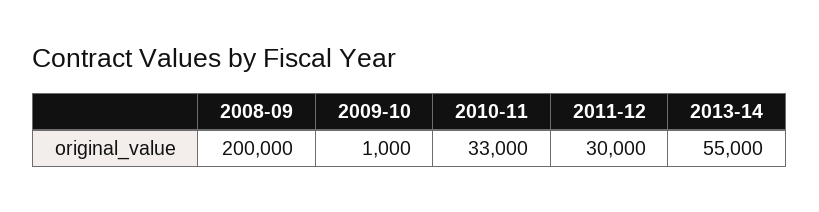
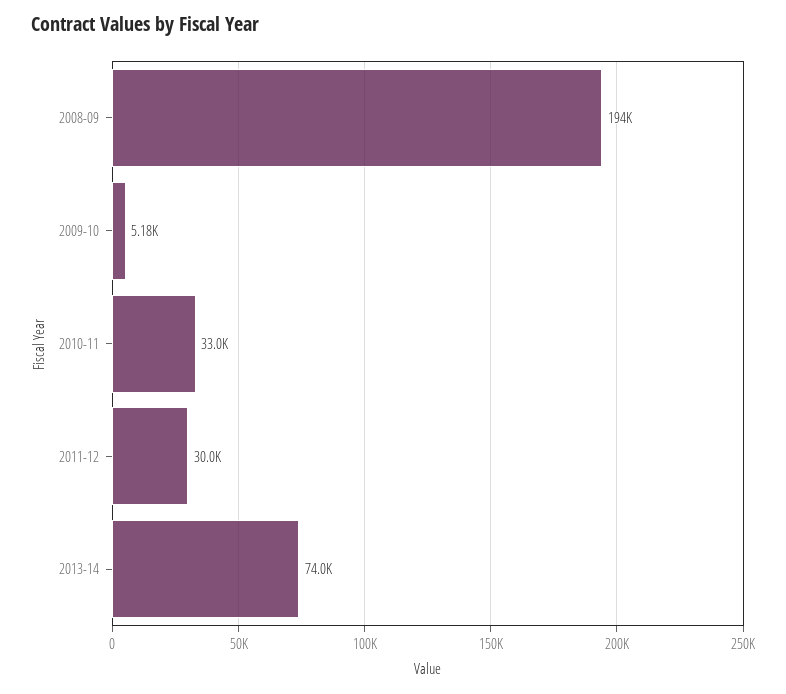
  {
-   "2008-09": 200000,
+   "2008-09": 194000,
-   "2009-10": 1000,
+   "2009-10": 5180,
    "2010-11": 33000,
    "2011-12": 30000,
-   "2013-14": 55000
+   "2013-14": 74000
  }

